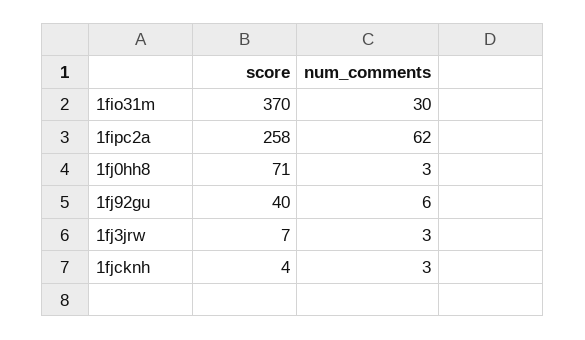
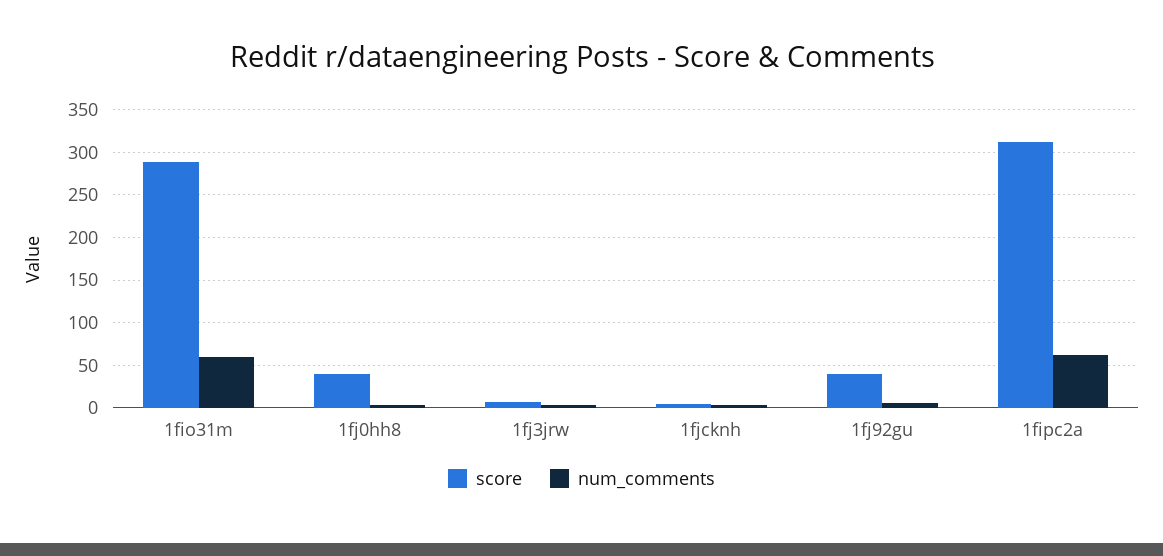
  {
    "score": {
-     "1fio31m": 370,
+     "1fio31m": 290,
-     "1fipc2a": 258,
+     "1fipc2a": 310,
-     "1fj0hh8": 71,
+     "1fj0hh8": 40,
      "1fj92gu": 40,
      "1fj3jrw": 7,
      "1fjcknh": 4
    },
    "num_comments": {
-     "1fio31m": 30,
+     "1fio31m": 60,
      "1fipc2a": 62,
      "1fj0hh8": 3,
      "1fj92gu": 6,
      "1fj3jrw": 3,
      "1fjcknh": 3
    }
  }

